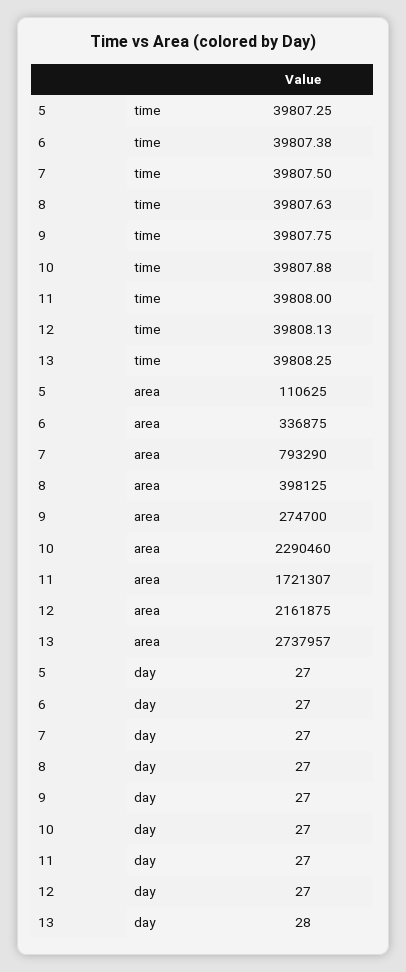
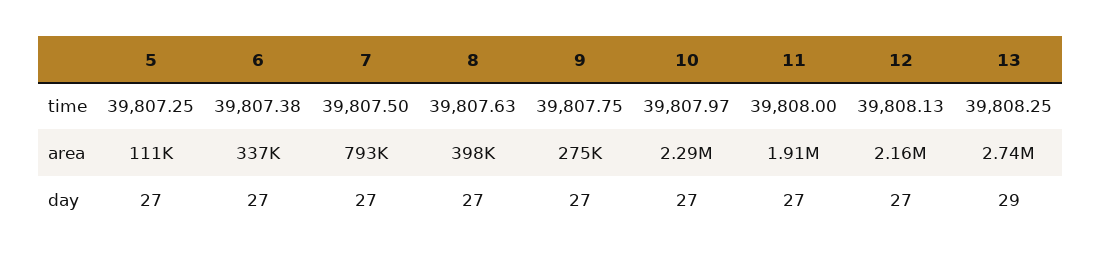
  {
    "5": {
      "time": 39807.25,
      "area": 110625,
      "day": 27
    },
    "6": {
      "time": 39807.38,
      "area": 336875,
      "day": 27
    },
    "7": {
      "time": 39807.5,
      "area": 793290,
      "day": 27
    },
    "8": {
      "time": 39807.63,
      "area": 398125,
      "day": 27
    },
    "9": {
      "time": 39807.75,
      "area": 274700,
      "day": 27
    },
    "10": {
-     "time": 39807.88,
+     "time": 39807.97,
      "area": 2290460,
      "day": 27
    },
    "11": {
      "time": 39808,
-     "area": 1721307,
+     "area": 1910000,
      "day": 27
    },
    "12": {
      "time": 39808.13,
      "area": 2161875,
      "day": 27
    },
    "13": {
      "time": 39808.25,
      "area": 2737957,
-     "day": 28
+     "day": 29
    }
  }

